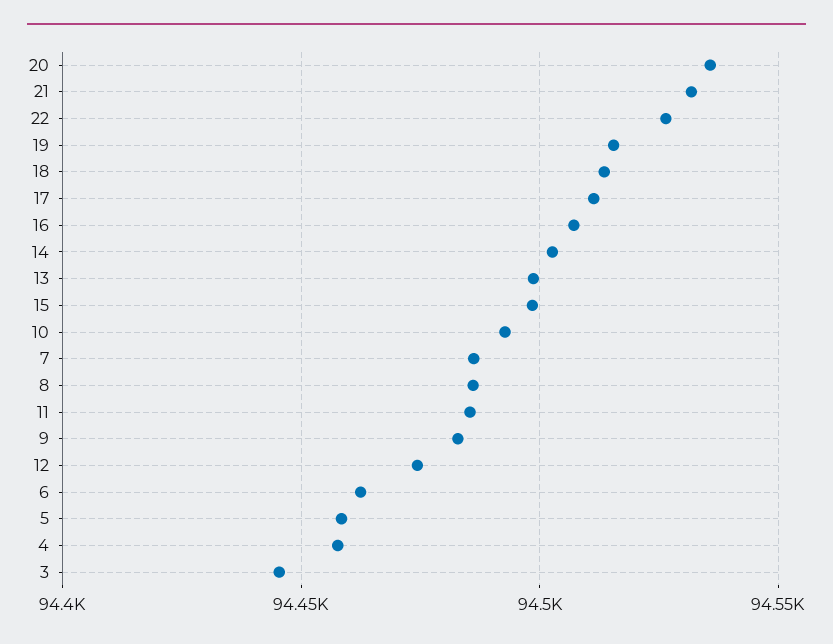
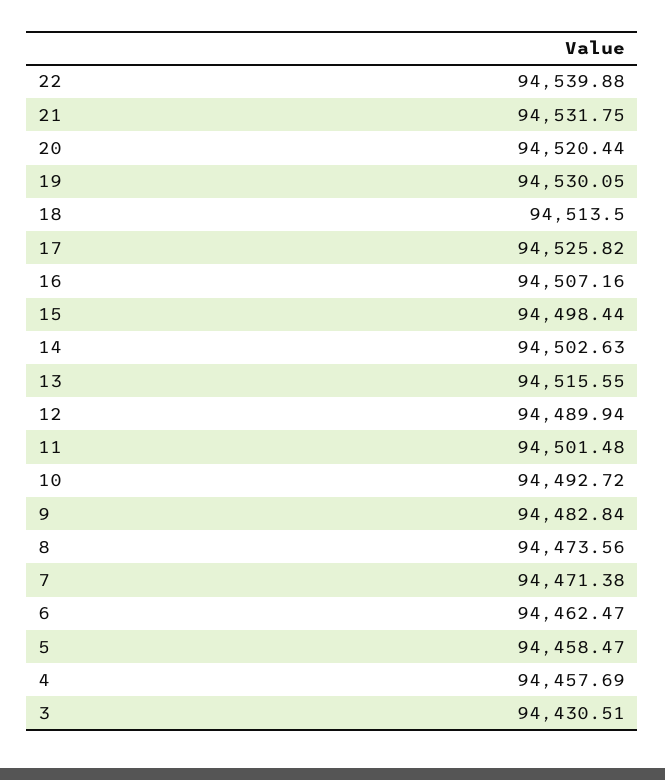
  {
-   "20": 94535,
+   "20": 94520.44,
    "21": 94531.75,
-   "22": 94525,
+   "22": 94539.88,
-   "19": 94515,
+   "19": 94530.05,
    "18": 94513.5,
-   "17": 94510,
+   "17": 94525.82,
    "16": 94507.16,
    "14": 94502.63,
-   "13": 94500,
+   "13": 94515.55,
    "15": 94498.44,
    "10": 94492.72,
-   "7": 94485,
+   "7": 94471.38,
-   "8": 94485,
+   "8": 94473.56,
-   "11": 94485,
+   "11": 94501.48,
    "9": 94482.84,
-   "12": 94475,
+   "12": 94489.94,
    "6": 94462.47,
    "5": 94458.47,
    "4": 94457.69,
-   "3": 94445
+   "3": 94430.51
  }

